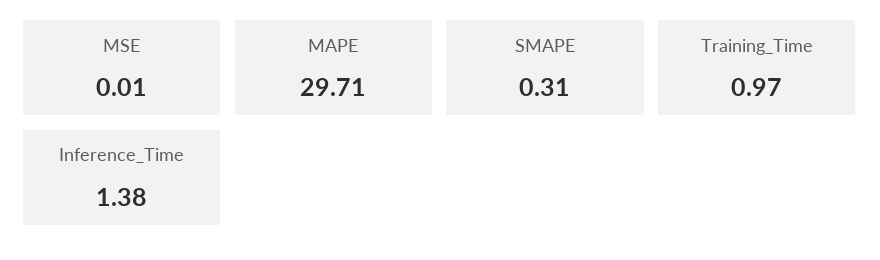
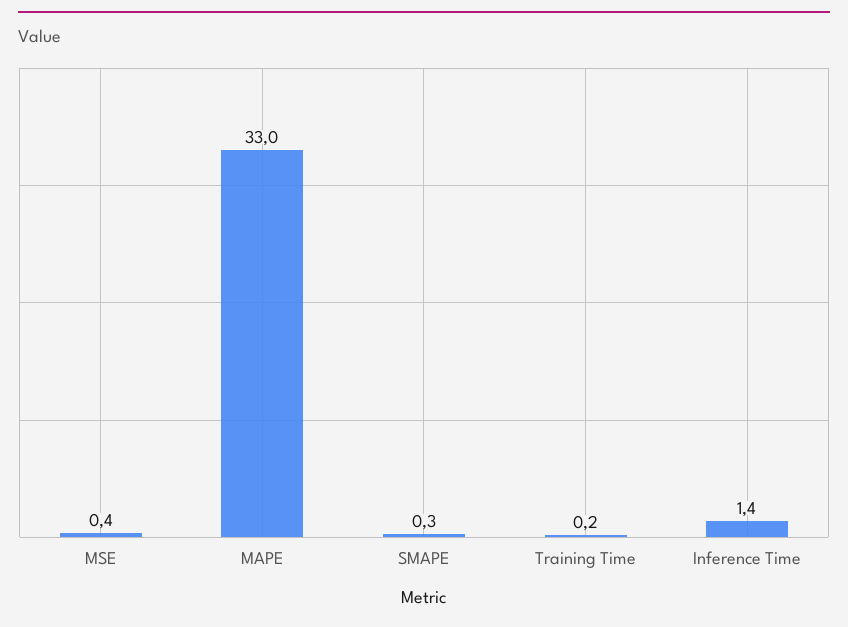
  {
-   "MSE": 0.01,
+   "MSE": 0.4,
-   "MAPE": 29.71,
+   "MAPE": 33,
    "SMAPE": 0.31,
-   "Training_Time": 0.97,
+   "Training_Time": 0.2,
    "Inference_Time": 1.38
  }

